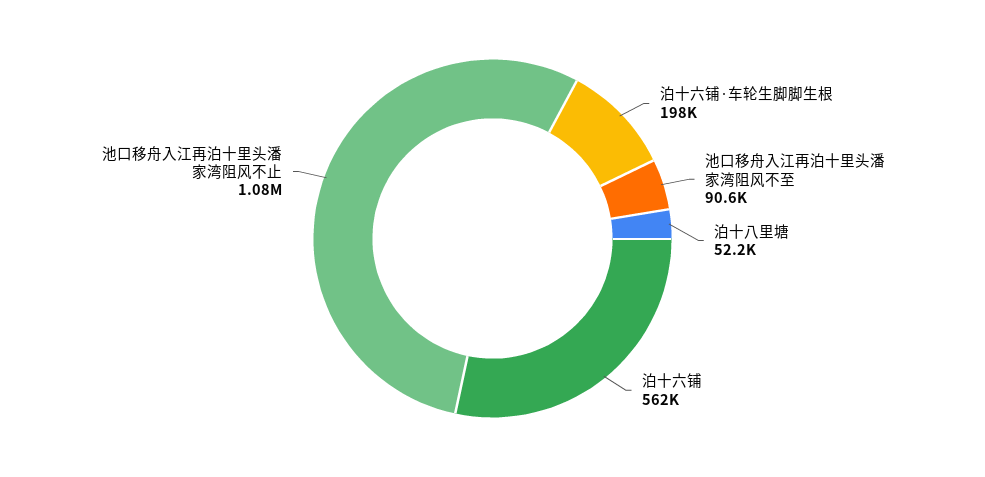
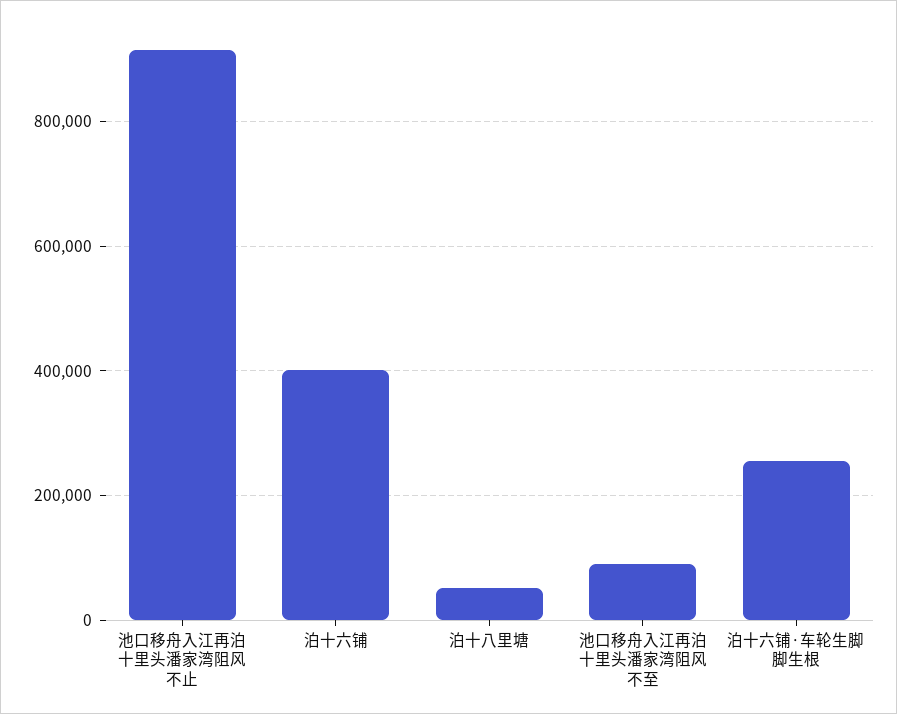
  {
-   "泊十六铺·车轮生脚脚生根": 198000,
+   "泊十六铺·车轮生脚脚生根": 260000,
    "池口移舟入江再泊十里头潘家湾阻风不至": 90600,
    "泊十八里塘": 52200,
-   "泊十六铺": 562000,
+   "泊十六铺": 400000,
-   "池口移舟入江再泊十里头潘家湾阻风不止": 1080000
+   "池口移舟入江再泊十里头潘家湾阻风不止": 920000
  }

